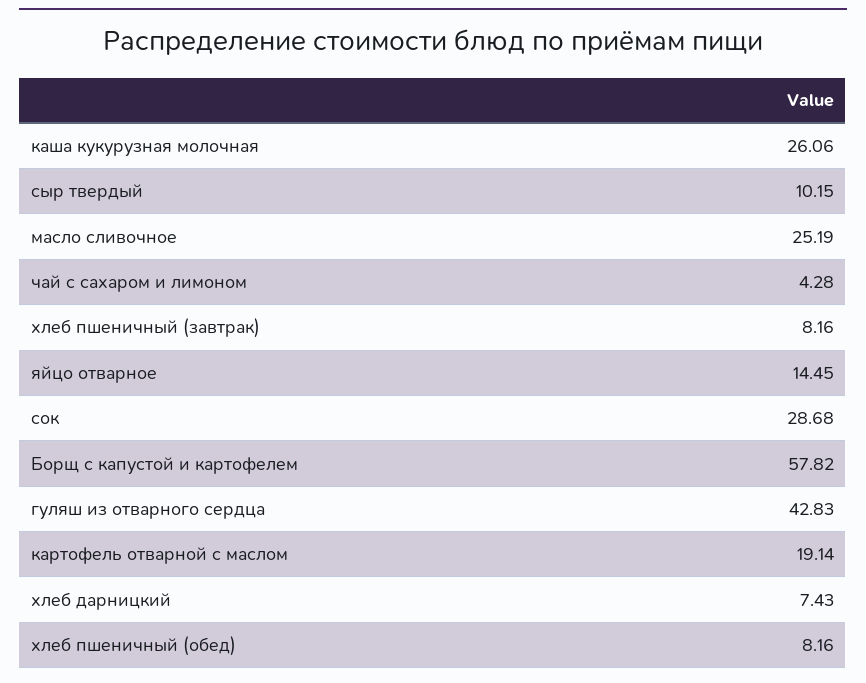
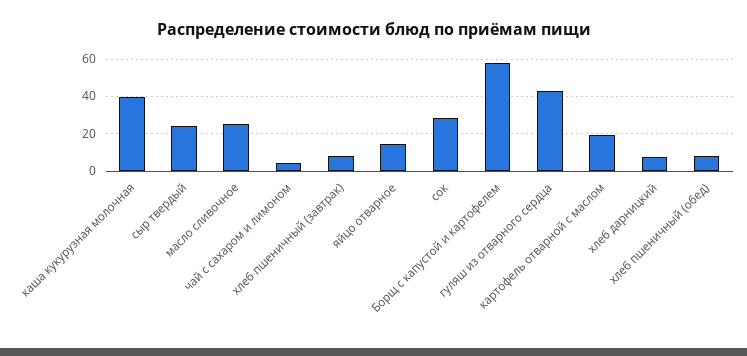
  {
-   "каша кукурузная молочная": 26.06,
+   "каша кукурузная молочная": 40,
-   "сыр твердый": 10.15,
+   "сыр твердый": 25,
    "масло сливочное": 25.19,
    "чай с сахаром и лимоном": 4.28,
    "хлеб пшеничный (завтрак)": 8.16,
    "яйцо отварное": 14.45,
    "сок": 28.68,
    "Борщ с капустой и картофелем": 57.82,
    "гуляш из отварного сердца": 42.83,
    "картофель отварной с маслом": 19.14,
    "хлеб дарницкий": 7.43,
    "хлеб пшеничный (обед)": 8.16
  }

